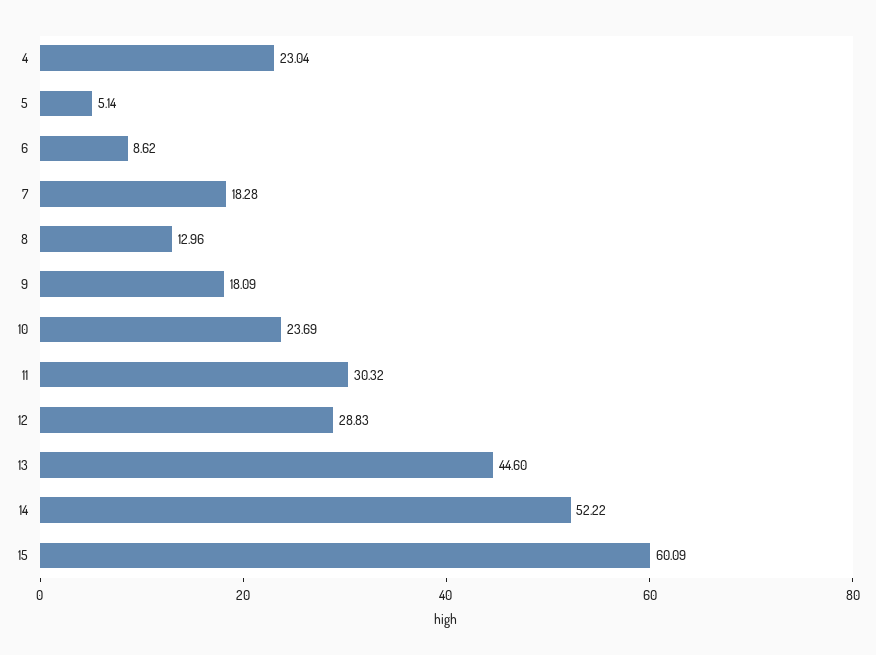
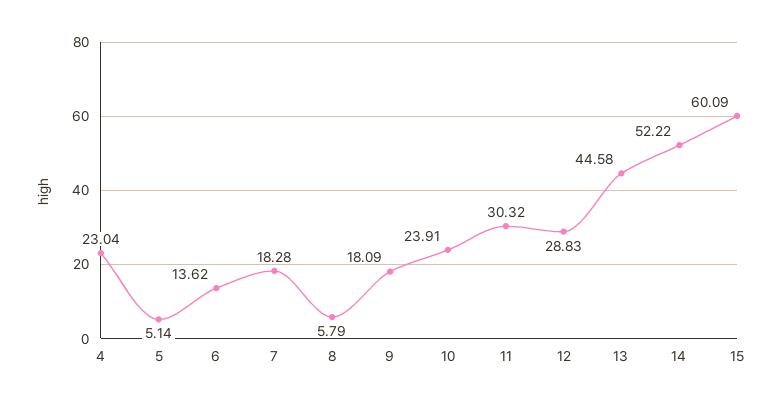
  {
    "4": 23.04,
    "5": 5.14,
-   "6": 8.62,
+   "6": 13.62,
    "7": 18.28,
-   "8": 12.96,
+   "8": 5.79,
    "9": 18.09,
-   "10": 23.69,
+   "10": 23.91,
    "11": 30.32,
    "12": 28.83,
-   "13": 44.6,
+   "13": 44.58,
    "14": 52.22,
    "15": 60.09
  }

